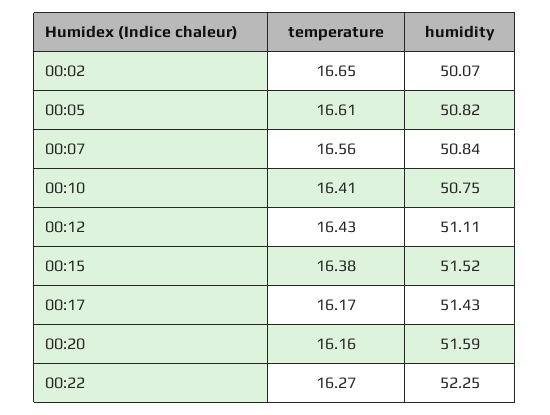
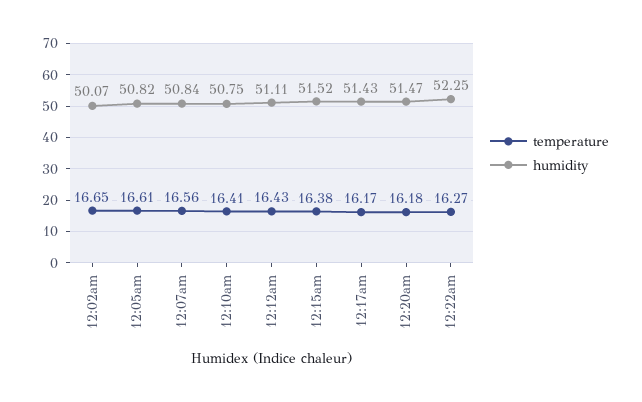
  {
    "temperature": {
      "00:02": 16.65,
      "00:05": 16.61,
      "00:07": 16.56,
      "00:10": 16.41,
      "00:12": 16.43,
      "00:15": 16.38,
      "00:17": 16.17,
-     "00:20": 16.16,
+     "00:20": 16.18,
      "00:22": 16.27
    },
    "humidity": {
      "00:02": 50.07,
      "00:05": 50.82,
      "00:07": 50.84,
      "00:10": 50.75,
      "00:12": 51.11,
      "00:15": 51.52,
      "00:17": 51.43,
-     "00:20": 51.59,
+     "00:20": 51.47,
      "00:22": 52.25
    }
  }

